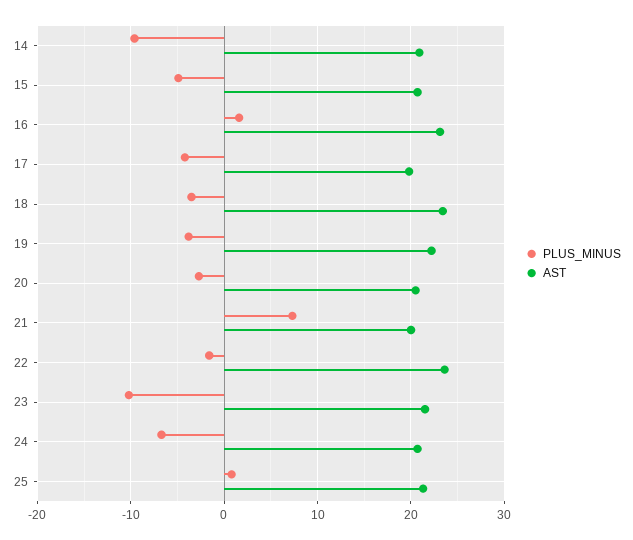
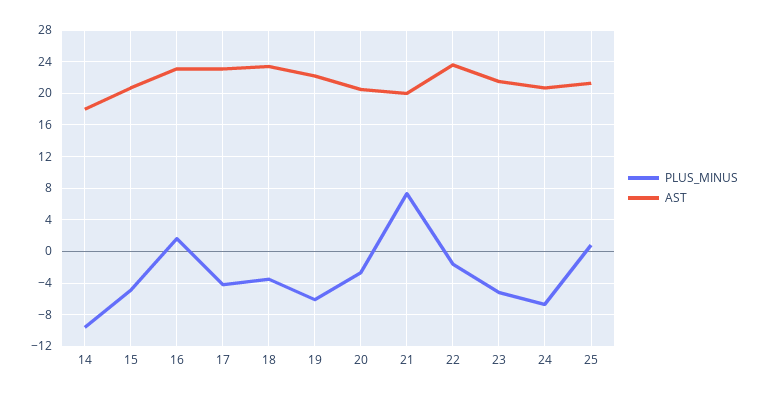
  {
    "PLUS_MINUS": {
      "14": -10,
      "15": -5,
      "16": 2,
      "17": -4,
      "18": -4,
-     "19": -4,
+     "19": -6,
      "20": -3,
      "21": 7,
      "22": -2,
-     "23": -10,
+     "23": -5,
      "24": -7,
      "25": 1
    },
    "AST": {
-     "14": 21,
+     "14": 18,
      "15": 21,
      "16": 23,
-     "17": 20,
+     "17": 23,
      "18": 23,
      "19": 22,
      "20": 21,
      "21": 20,
      "22": 24,
      "23": 22,
      "24": 21,
      "25": 21
    }
  }

